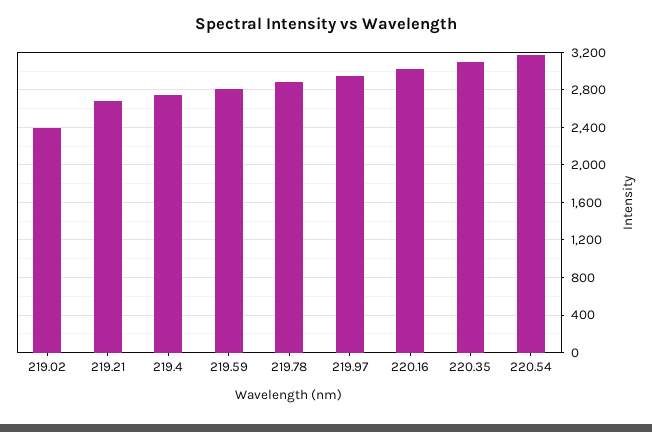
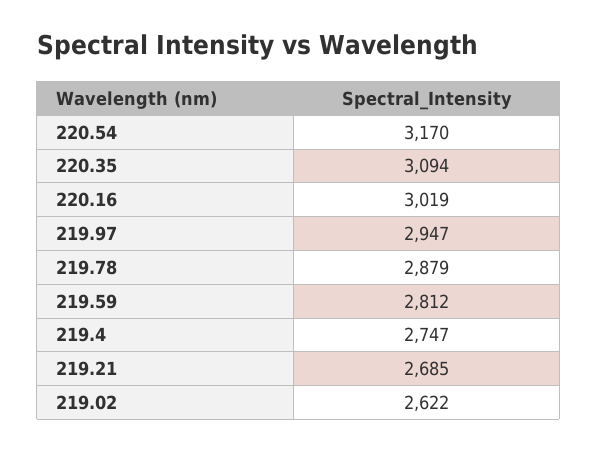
  {
-   "219.02": 2400,
+   "219.02": 2622,
    "219.21": 2685,
    "219.4": 2747,
    "219.59": 2812,
    "219.78": 2879,
    "219.97": 2947,
    "220.16": 3019,
    "220.35": 3094,
    "220.54": 3170
  }

